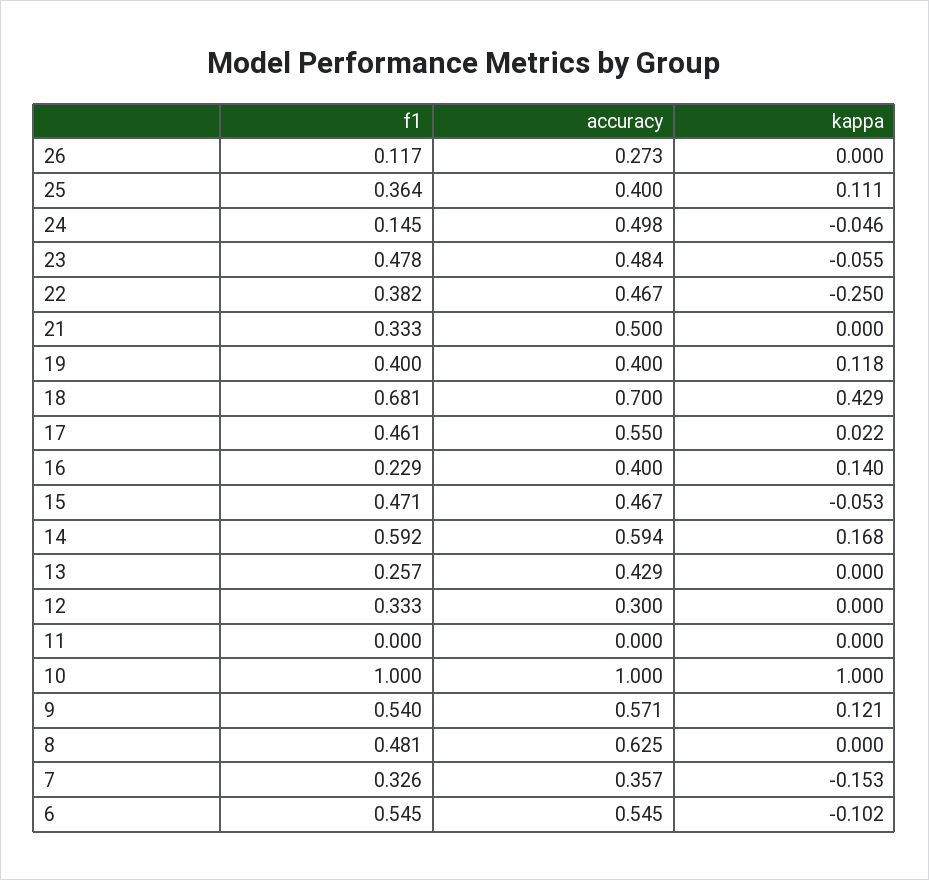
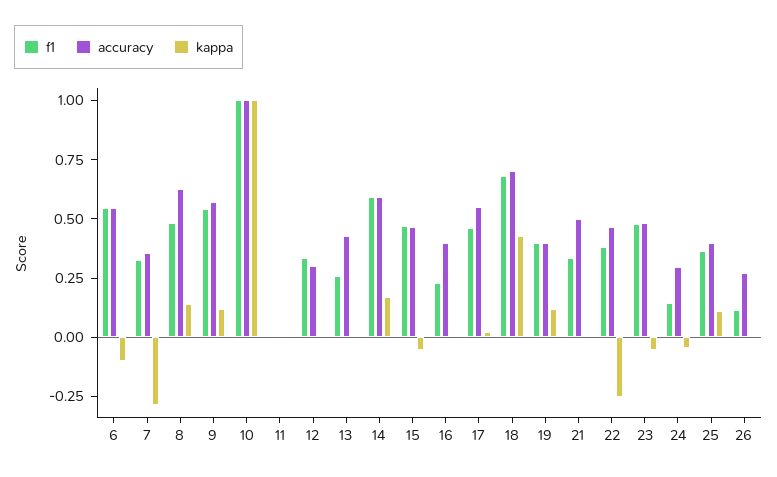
  {
    "f1": {
      "26": 0.117,
      "25": 0.364,
      "24": 0.145,
      "23": 0.478,
      "22": 0.382,
      "21": 0.333,
      "19": 0.4,
      "18": 0.681,
      "17": 0.461,
      "16": 0.229,
      "15": 0.471,
      "14": 0.592,
      "13": 0.257,
      "12": 0.333,
      "11": 0,
      "10": 1,
      "9": 0.54,
      "8": 0.481,
      "7": 0.326,
      "6": 0.545
    },
    "accuracy": {
      "26": 0.273,
      "25": 0.4,
-     "24": 0.498,
+     "24": 0.3,
      "23": 0.484,
      "22": 0.467,
      "21": 0.5,
      "19": 0.4,
      "18": 0.7,
      "17": 0.55,
      "16": 0.4,
      "15": 0.467,
      "14": 0.594,
      "13": 0.429,
      "12": 0.3,
      "11": 0,
      "10": 1,
      "9": 0.571,
      "8": 0.625,
      "7": 0.357,
      "6": 0.545
    },
    "kappa": {
      "26": 0,
      "25": 0.111,
      "24": -0.046,
      "23": -0.055,
      "22": -0.25,
      "21": 0,
      "19": 0.118,
      "18": 0.429,
      "17": 0.022,
-     "16": 0.14,
+     "16": 0,
      "15": -0.053,
      "14": 0.168,
      "13": 0,
      "12": 0,
      "11": 0,
      "10": 1,
      "9": 0.121,
-     "8": 0,
+     "8": 0.15,
-     "7": -0.153,
+     "7": -0.3,
      "6": -0.102
    }
  }

